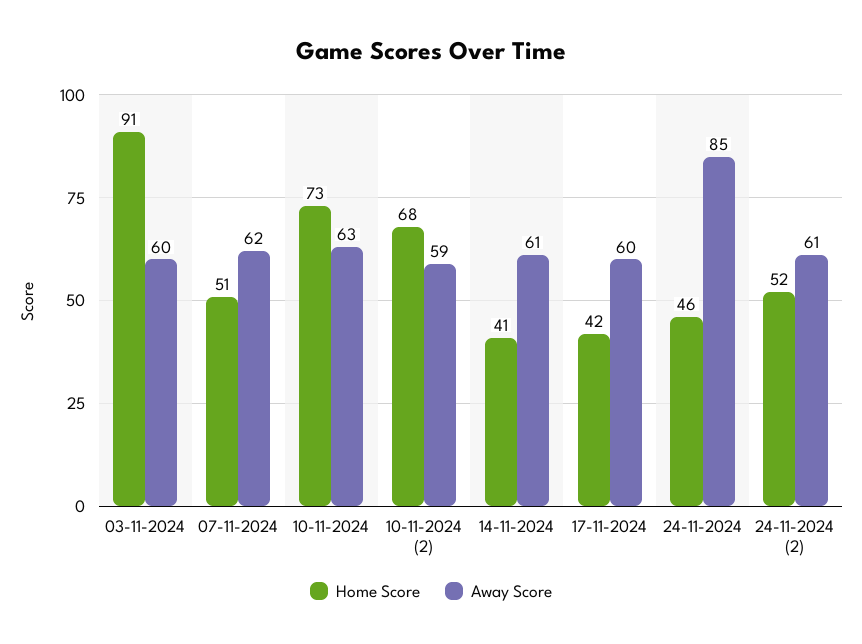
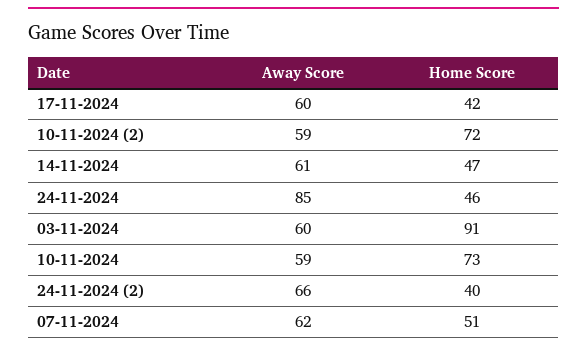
  {
    "Home Score": {
      "03-11-2024": 91,
      "07-11-2024": 51,
      "10-11-2024": 73,
-     "10-11-2024 (2)": 68,
+     "10-11-2024 (2)": 72,
-     "14-11-2024": 41,
+     "14-11-2024": 47,
      "17-11-2024": 42,
      "24-11-2024": 46,
-     "24-11-2024 (2)": 52
+     "24-11-2024 (2)": 40
    },
    "Away Score": {
      "03-11-2024": 60,
      "07-11-2024": 62,
-     "10-11-2024": 63,
+     "10-11-2024": 59,
      "10-11-2024 (2)": 59,
      "14-11-2024": 61,
      "17-11-2024": 60,
      "24-11-2024": 85,
-     "24-11-2024 (2)": 61
+     "24-11-2024 (2)": 66
    }
  }

